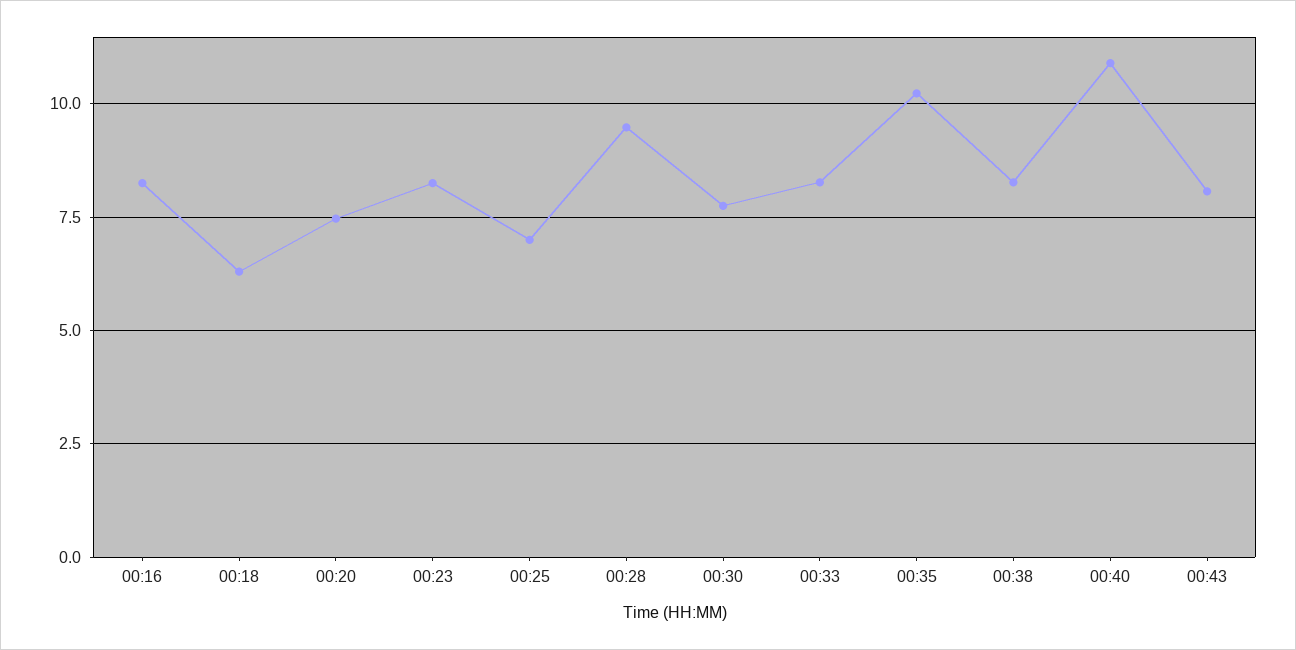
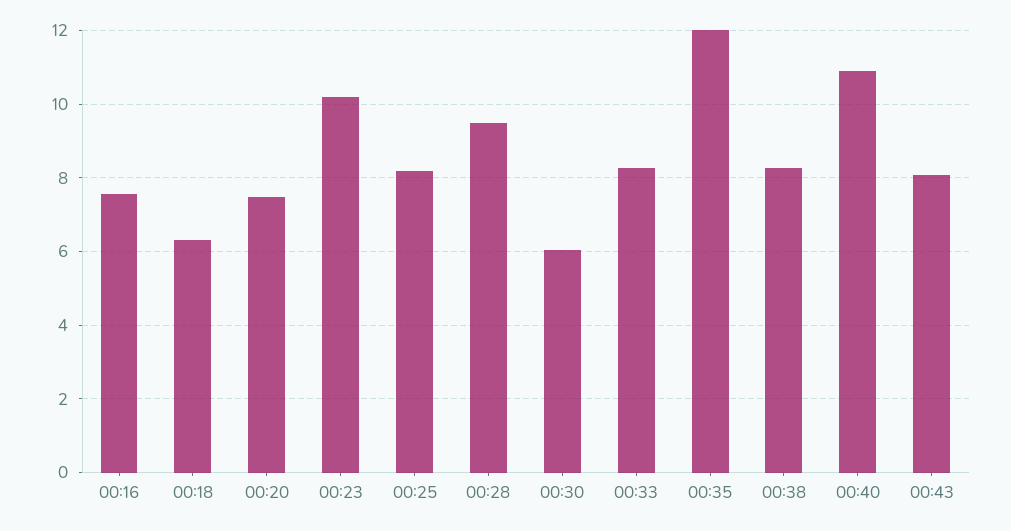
  {
-   "00:16": 8.25,
+   "00:16": 7.6,
    "00:18": 6.4,
    "00:20": 7.4,
-   "00:23": 8.25,
+   "00:23": 10.2,
-   "00:25": 7,
+   "00:25": 8.2,
    "00:28": 9.4,
-   "00:30": 7.75,
+   "00:30": 6,
    "00:33": 8.2,
-   "00:35": 10.25,
+   "00:35": 12,
    "00:38": 8.2,
    "00:40": 11,
    "00:43": 8
  }

